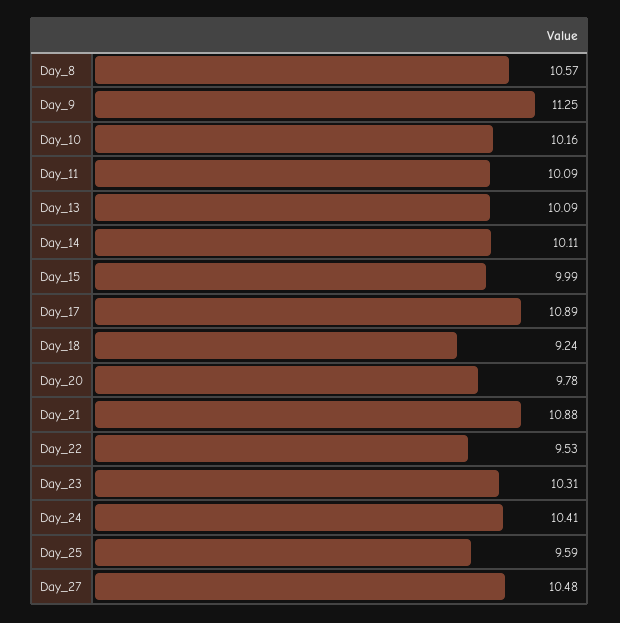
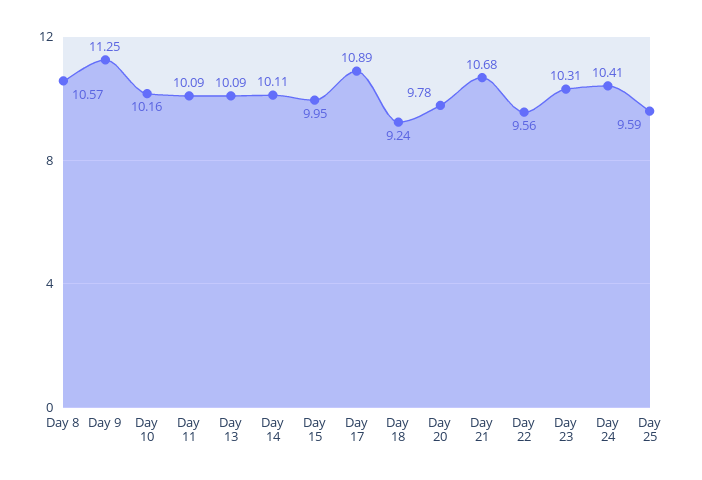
  {
    "Day_8": 10.57,
    "Day_9": 11.25,
    "Day_10": 10.16,
    "Day_11": 10.09,
    "Day_13": 10.09,
    "Day_14": 10.11,
-   "Day_15": 9.99,
+   "Day_15": 9.95,
    "Day_17": 10.89,
    "Day_18": 9.24,
    "Day_20": 9.78,
-   "Day_21": 10.88,
+   "Day_21": 10.68,
-   "Day_22": 9.53,
+   "Day_22": 9.56,
    "Day_23": 10.31,
    "Day_24": 10.41,
-   "Day_25": 9.59,
+   "Day_25": 9.59
-   "Day_27": 10.48
  }

